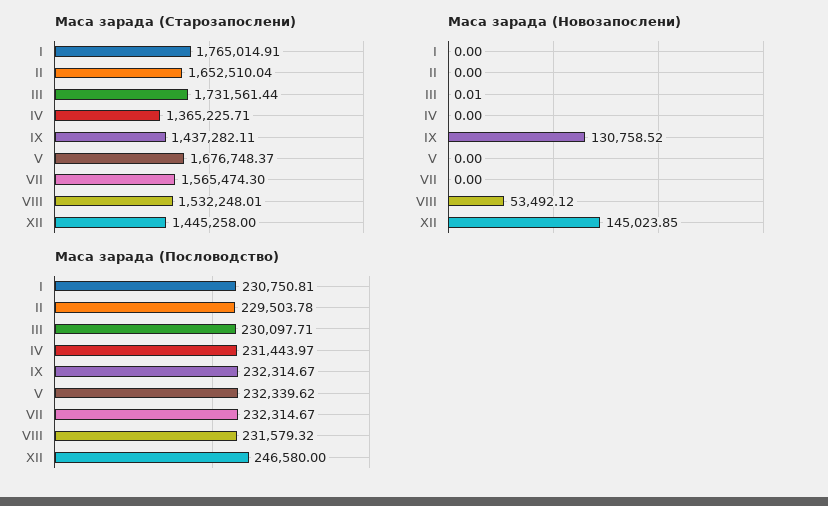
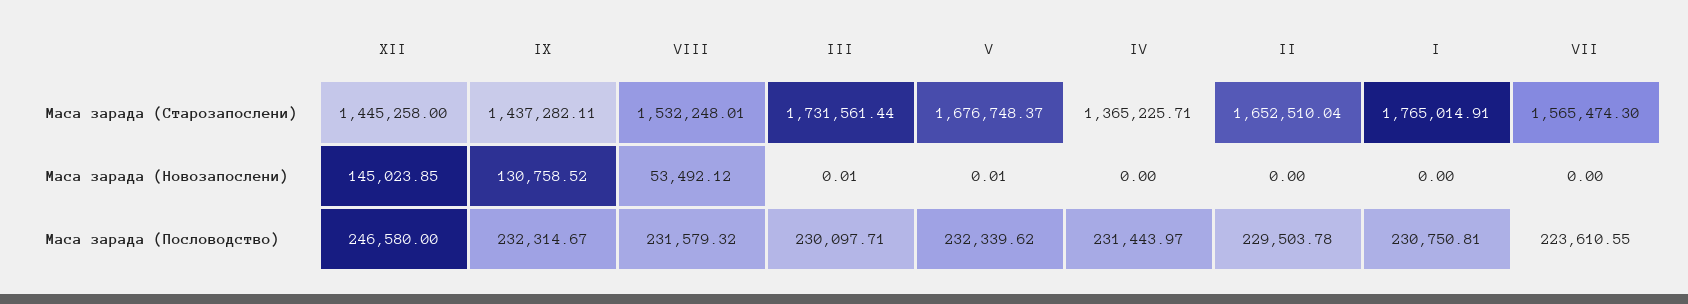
  {
    "Маса зарада (Старозапослени)": {
      "I": 1765014.91,
      "II": 1652510.04,
      "III": 1731561.44,
      "IV": 1365225.71,
      "IX": 1437282.11,
      "V": 1676748.37,
      "VII": 1565474.3,
      "VIII": 1532248.01,
      "XII": 1445258
    },
    "Маса зарада (Новозапослени)": {
      "I": 0,
      "II": 0,
      "III": 0.01,
      "IV": 0,
      "IX": 130758.52,
-     "V": 0,
+     "V": 0.01,
      "VII": 0,
      "VIII": 53492.12,
      "XII": 145023.85
    },
    "Маса зарада (Пословодство)": {
      "I": 230750.81,
      "II": 229503.78,
      "III": 230097.71,
      "IV": 231443.97,
      "IX": 232314.67,
      "V": 232339.62,
-     "VII": 232314.67,
+     "VII": 223610.55,
      "VIII": 231579.32,
      "XII": 246580
    }
  }

